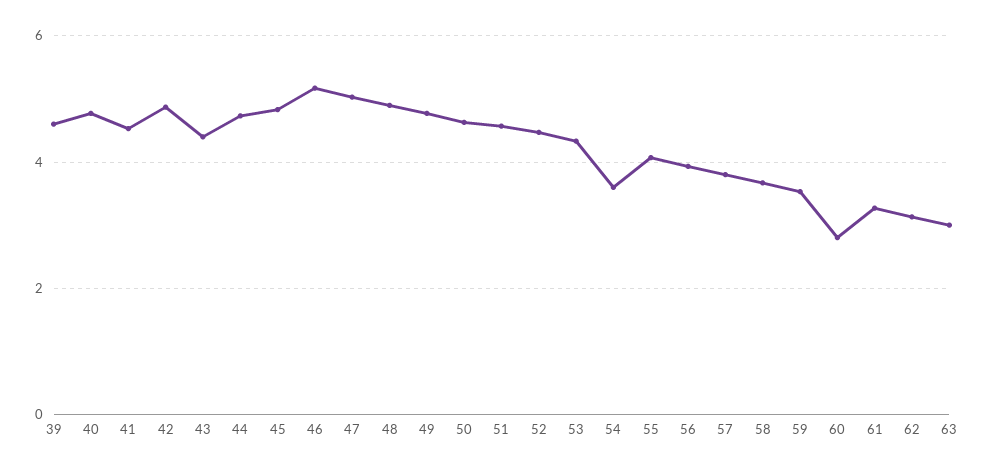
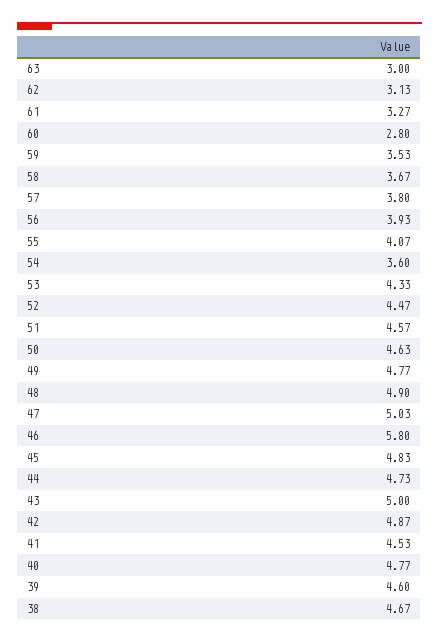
  {
    "39": 4.6,
    "40": 4.77,
    "41": 4.53,
    "42": 4.87,
-   "43": 4.4,
+   "43": 5,
    "44": 4.73,
    "45": 4.83,
-   "46": 5.2,
+   "46": 5.8,
    "47": 5.03,
    "48": 4.9,
    "49": 4.77,
    "50": 4.63,
    "51": 4.57,
    "52": 4.47,
    "53": 4.33,
    "54": 3.6,
    "55": 4.07,
    "56": 3.93,
    "57": 3.8,
    "58": 3.67,
    "59": 3.53,
    "60": 2.8,
    "61": 3.27,
    "62": 3.13,
-   "63": 3
+   "63": 3,
+   "38": 4.67
  }

